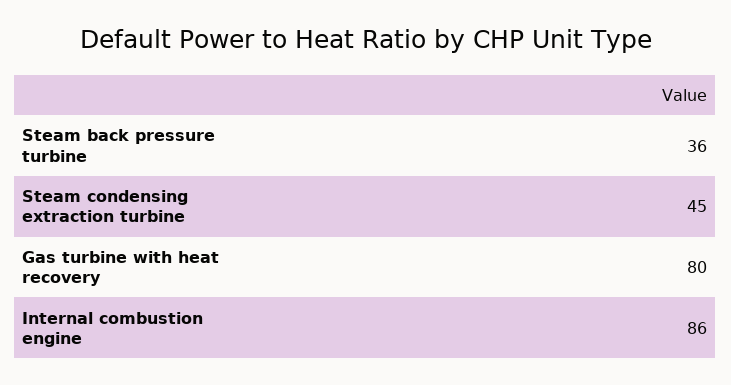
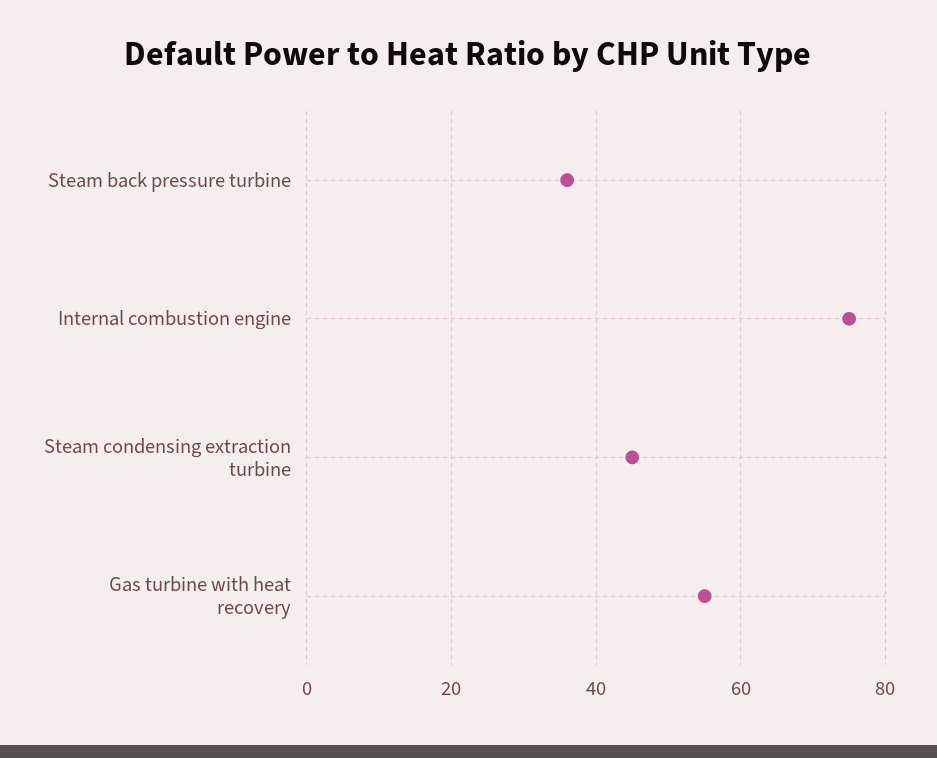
  {
    "Steam back pressure turbine": 36,
    "Steam condensing extraction turbine": 45,
-   "Gas turbine with heat recovery": 80,
+   "Gas turbine with heat recovery": 55,
-   "Internal combustion engine": 86
+   "Internal combustion engine": 75
  }

